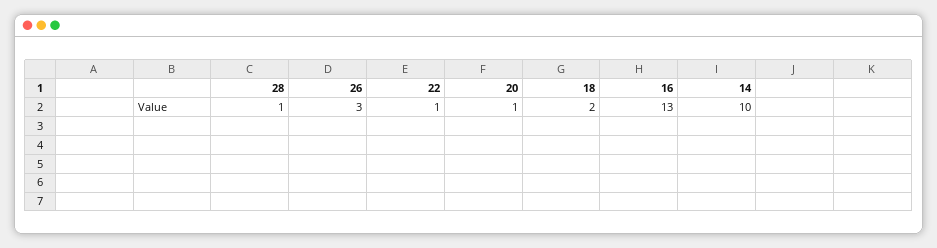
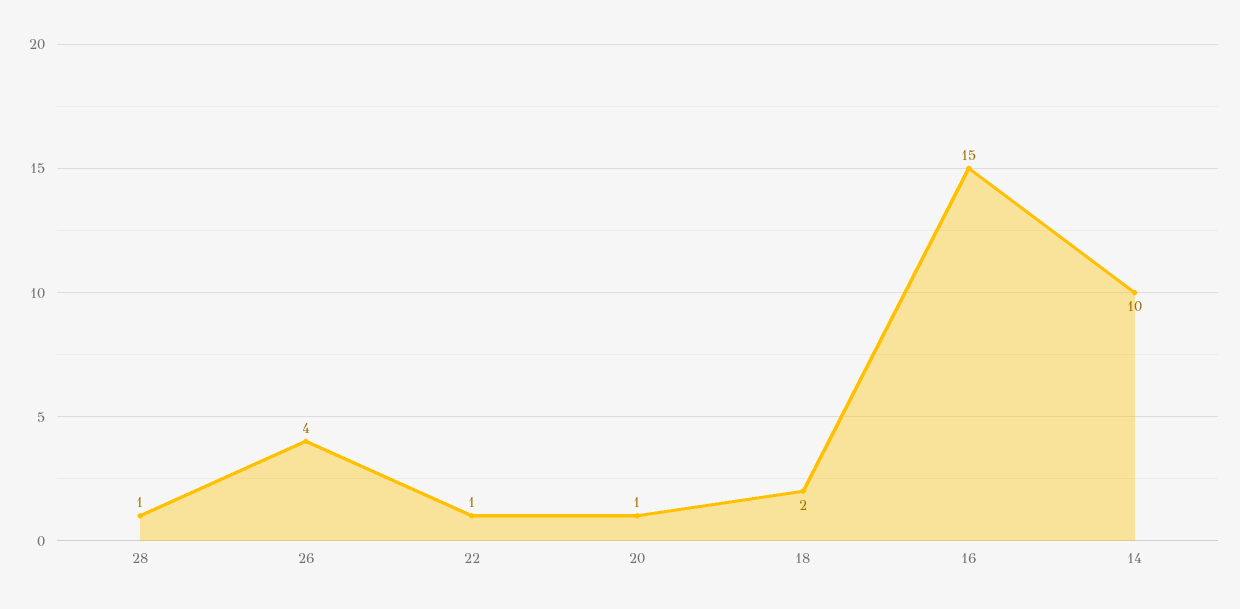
  {
    "28": 1,
-   "26": 3,
+   "26": 4,
    "22": 1,
    "20": 1,
    "18": 2,
-   "16": 13,
+   "16": 15,
    "14": 10
  }

